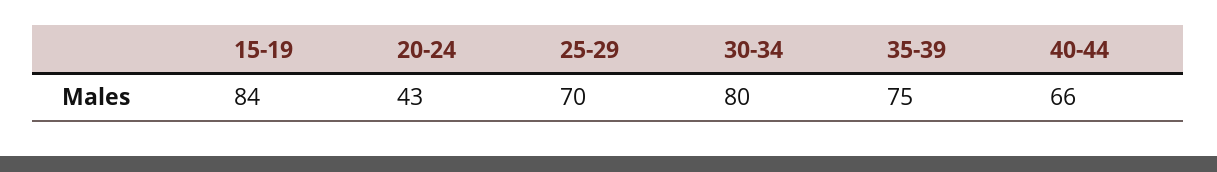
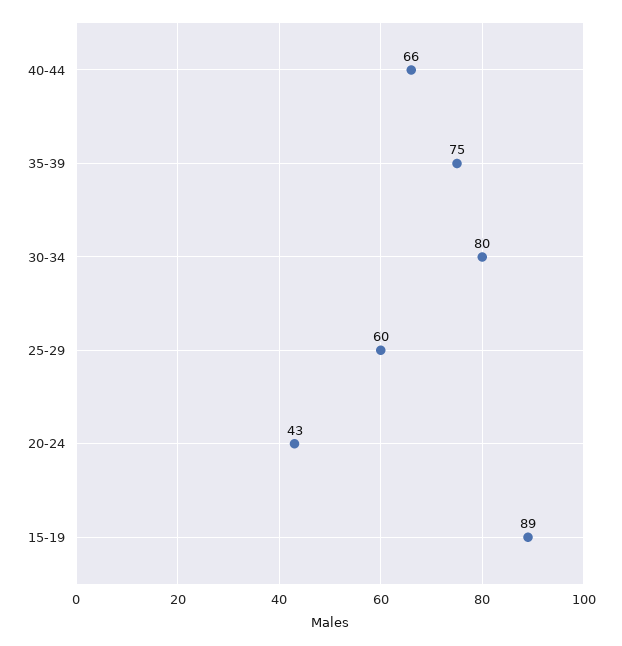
  {
-   "15-19": 84,
+   "15-19": 89,
    "20-24": 43,
-   "25-29": 70,
+   "25-29": 60,
    "30-34": 80,
    "35-39": 75,
    "40-44": 66
  }

